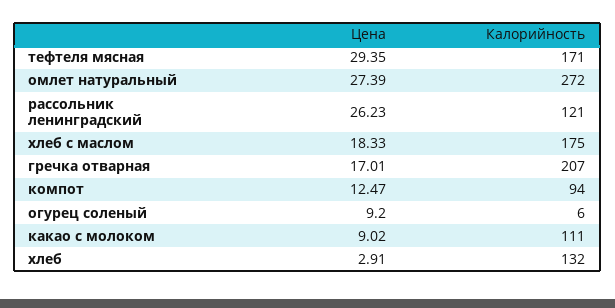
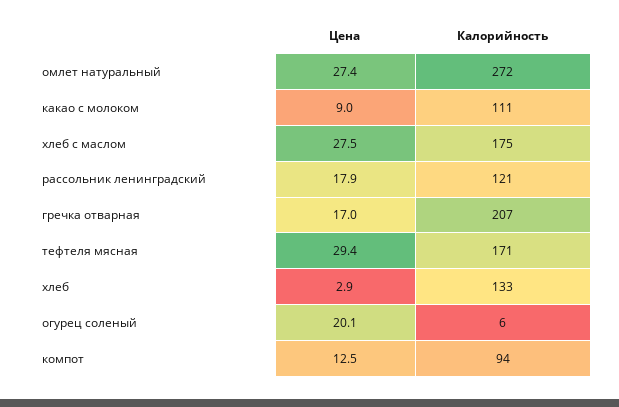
  {
    "Цена": {
      "тефтеля мясная": 29.35,
      "омлет натуральный": 27.39,
-     "рассольник ленинградский": 26.23,
+     "рассольник ленинградский": 17.9,
-     "хлеб с маслом": 18.33,
+     "хлеб с маслом": 27.5,
      "гречка отварная": 17.01,
      "компот": 12.47,
-     "огурец соленый": 9.2,
+     "огурец соленый": 20.1,
      "какао с молоком": 9.02,
      "хлеб": 2.91
    },
    "Калорийность": {
      "тефтеля мясная": 171,
      "омлет натуральный": 272,
      "рассольник ленинградский": 121,
      "хлеб с маслом": 175,
      "гречка отварная": 207,
      "компот": 94,
      "огурец соленый": 6,
      "какао с молоком": 111,
-     "хлеб": 132
+     "хлеб": 133
    }
  }

